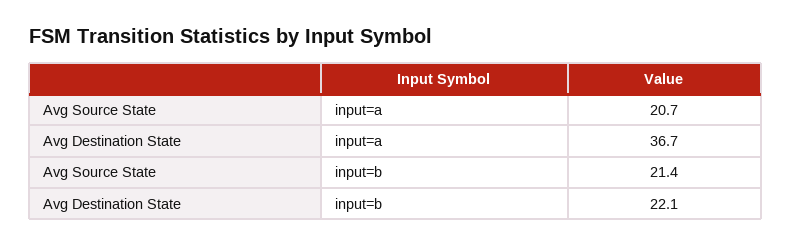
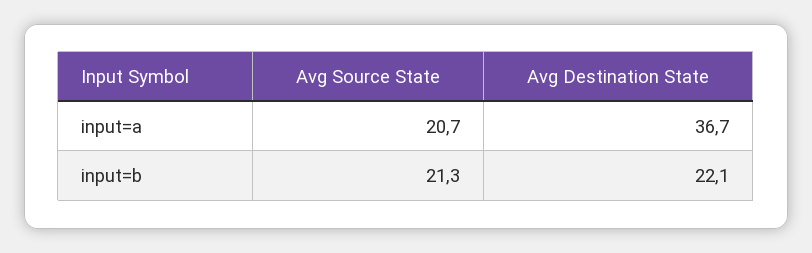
  {
    "Avg Source State": {
      "input=a": 20.7,
-     "input=b": 21.4
+     "input=b": 21.3
    },
    "Avg Destination State": {
      "input=a": 36.7,
      "input=b": 22.1
    }
  }

